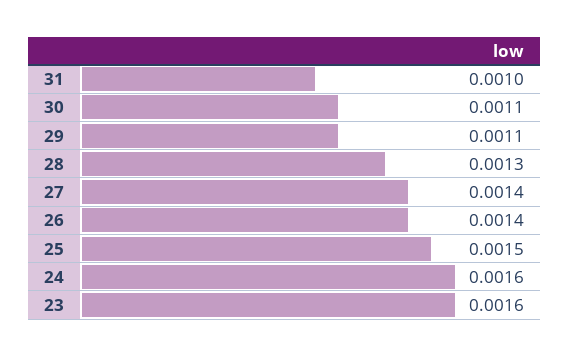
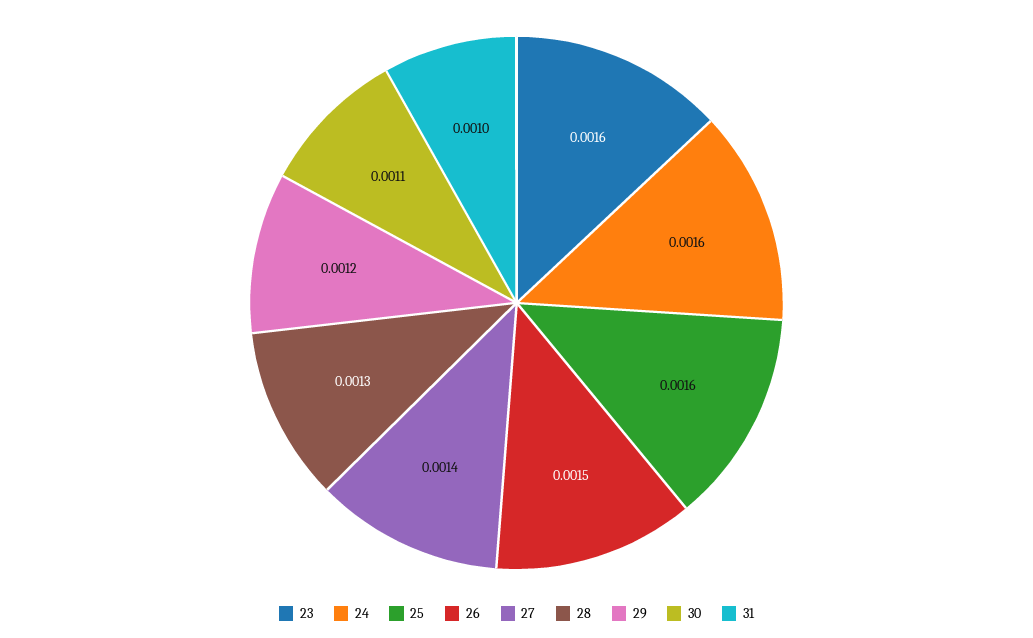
  {
    "31": 0.001,
    "30": 0.0011,
-   "29": 0.0011,
+   "29": 0.0012,
    "28": 0.0013,
    "27": 0.0014,
-   "26": 0.0014,
+   "26": 0.0015,
-   "25": 0.0015,
+   "25": 0.0016,
    "24": 0.0016,
    "23": 0.0016
  }

